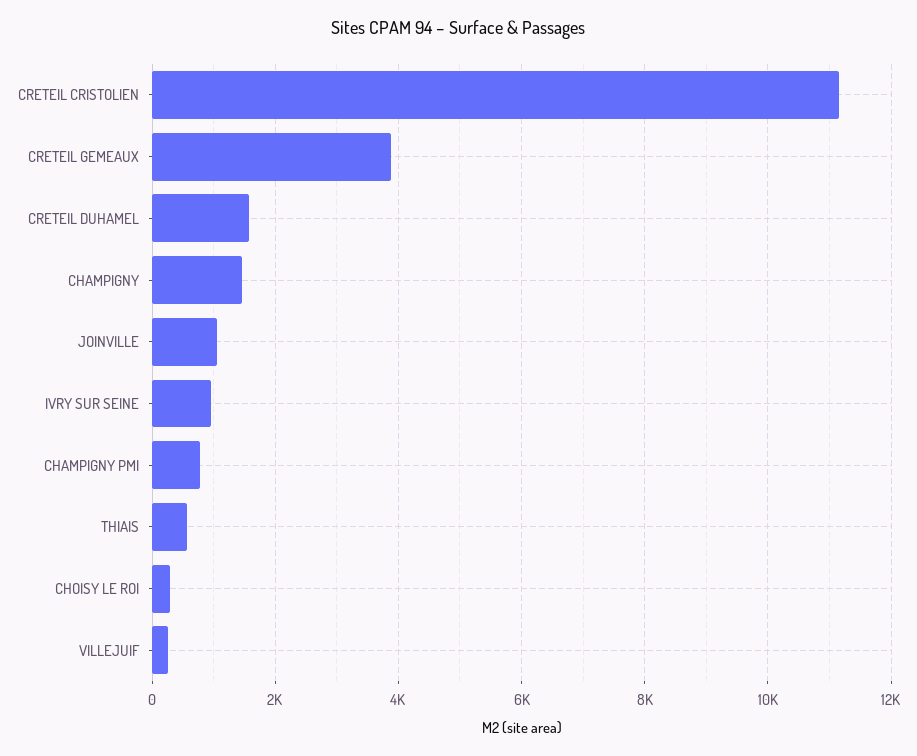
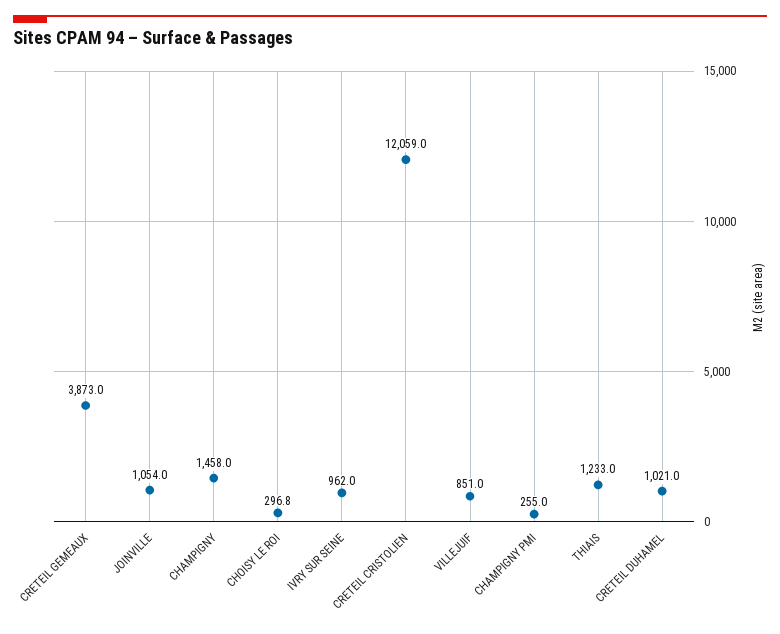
  {
-   "CRETEIL CRISTOLIEN": 11200,
+   "CRETEIL CRISTOLIEN": 12059,
    "CRETEIL GEMEAUX": 3873,
-   "CRETEIL DUHAMEL": 1600,
+   "CRETEIL DUHAMEL": 1021,
    "CHAMPIGNY": 1458,
    "JOINVILLE": 1054,
    "IVRY SUR SEINE": 962,
-   "CHAMPIGNY PMI": 800,
+   "CHAMPIGNY PMI": 255,
-   "THIAIS": 600,
+   "THIAIS": 1233,
    "CHOISY LE ROI": 296.8,
-   "VILLEJUIF": 200
+   "VILLEJUIF": 851
  }

